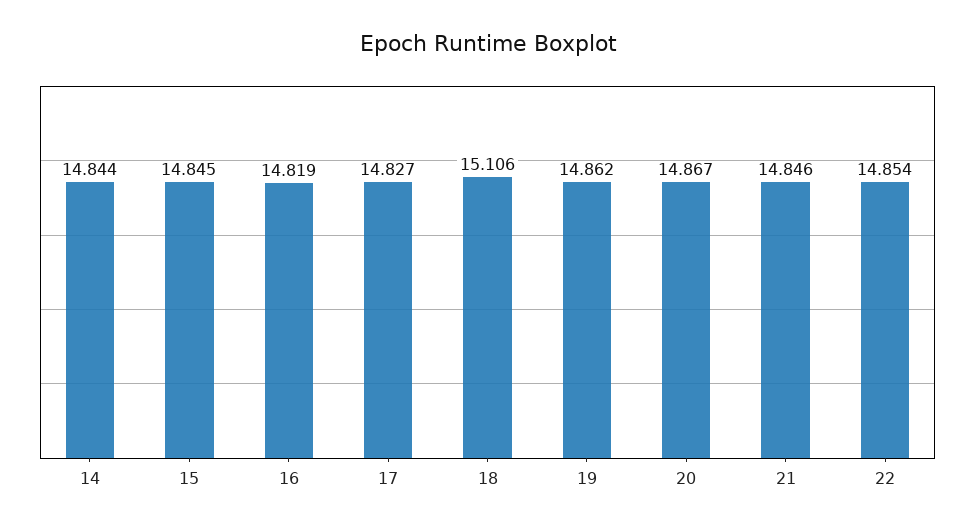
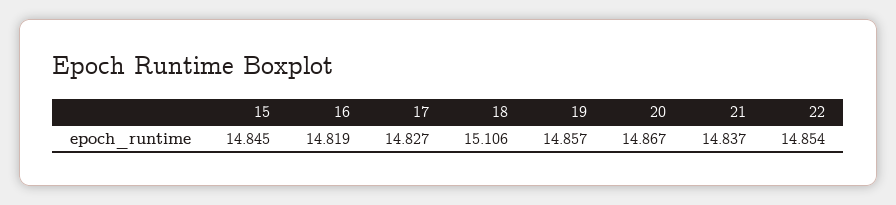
  {
-   "14": 14.844,
    "15": 14.845,
    "16": 14.819,
    "17": 14.827,
    "18": 15.106,
-   "19": 14.862,
+   "19": 14.857,
    "20": 14.867,
-   "21": 14.846,
+   "21": 14.837,
    "22": 14.854
  }

